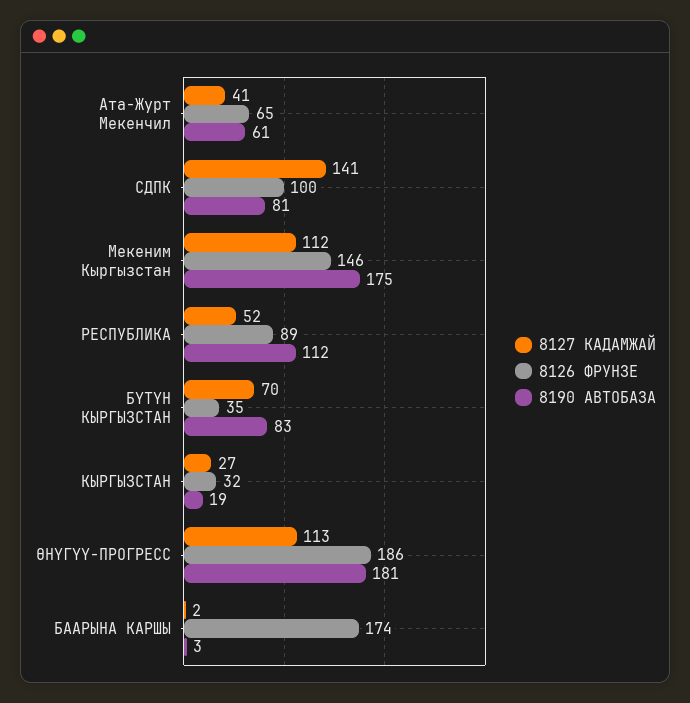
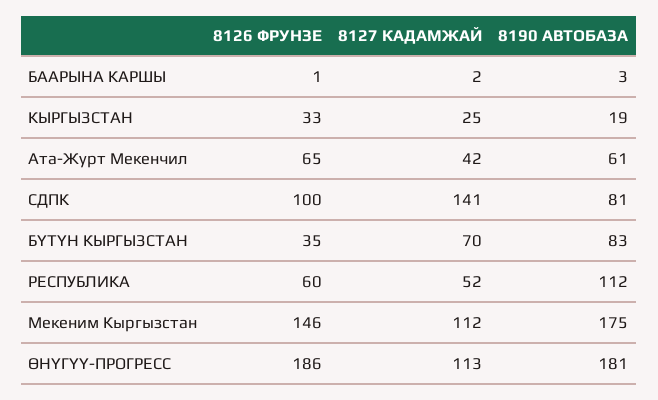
  {
    "8127 КАДАМЖАЙ": {
-     "Ата-Журт Мекенчил": 41,
+     "Ата-Журт Мекенчил": 42,
      "СДПК": 141,
      "Мекеним Кыргызстан": 112,
      "РЕСПУБЛИКА": 52,
      "БҮТҮН КЫРГЫЗСТАН": 70,
-     "КЫРГЫЗСТАН": 27,
+     "КЫРГЫЗСТАН": 25,
      "ӨНҮГҮҮ-ПРОГРЕСС": 113,
      "БААРЫНА КАРШЫ": 2
    },
    "8126 ФРУНЗЕ": {
      "Ата-Журт Мекенчил": 65,
      "СДПК": 100,
      "Мекеним Кыргызстан": 146,
-     "РЕСПУБЛИКА": 89,
+     "РЕСПУБЛИКА": 60,
      "БҮТҮН КЫРГЫЗСТАН": 35,
-     "КЫРГЫЗСТАН": 32,
+     "КЫРГЫЗСТАН": 33,
      "ӨНҮГҮҮ-ПРОГРЕСС": 186,
-     "БААРЫНА КАРШЫ": 174
+     "БААРЫНА КАРШЫ": 1
    },
    "8190 АВТОБАЗА": {
      "Ата-Журт Мекенчил": 61,
      "СДПК": 81,
      "Мекеним Кыргызстан": 175,
      "РЕСПУБЛИКА": 112,
      "БҮТҮН КЫРГЫЗСТАН": 83,
      "КЫРГЫЗСТАН": 19,
      "ӨНҮГҮҮ-ПРОГРЕСС": 181,
      "БААРЫНА КАРШЫ": 3
    }
  }

